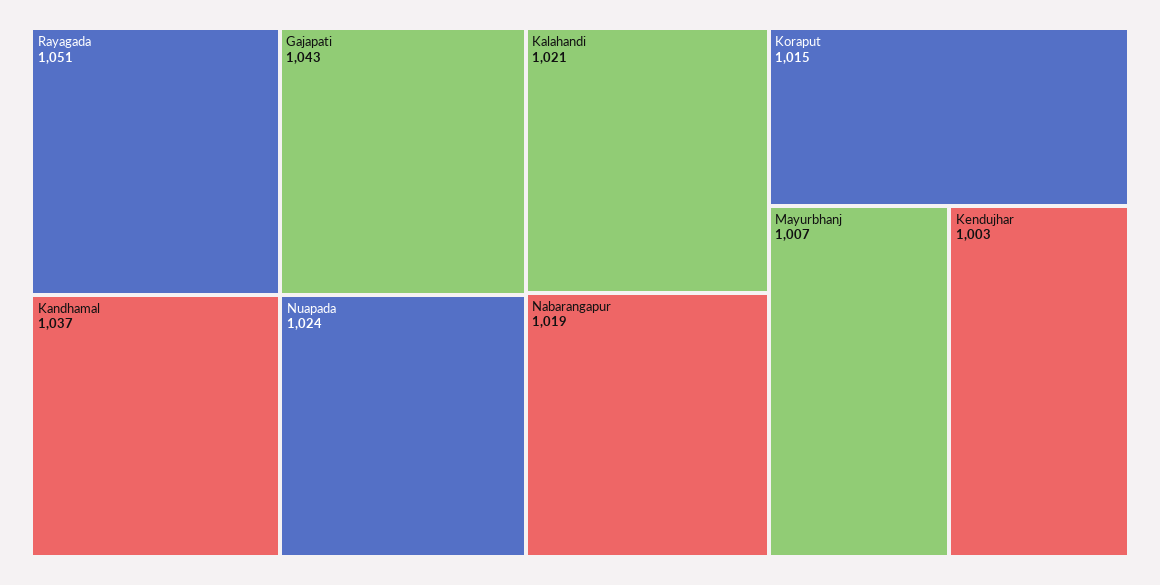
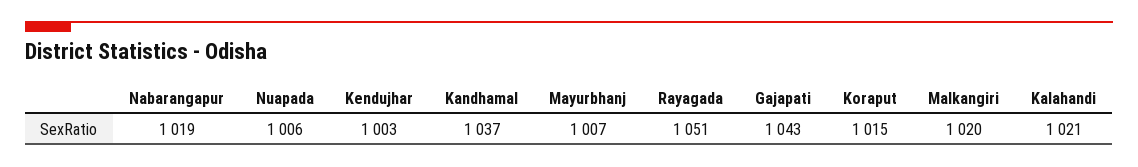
  {
    "Rayagada": 1051,
    "Gajapati": 1043,
    "Kandhamal": 1037,
-   "Nuapada": 1024,
+   "Nuapada": 1006,
    "Kalahandi": 1021,
    "Nabarangapur": 1019,
    "Koraput": 1015,
    "Mayurbhanj": 1007,
-   "Kendujhar": 1003
+   "Kendujhar": 1003,
+   "Malkangiri": 1020
  }

